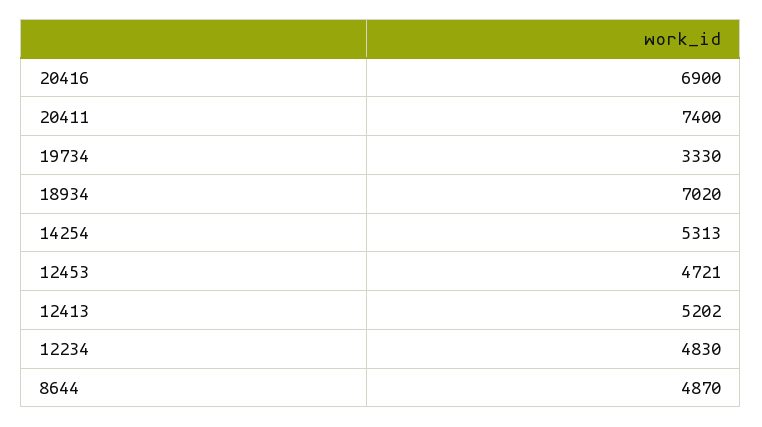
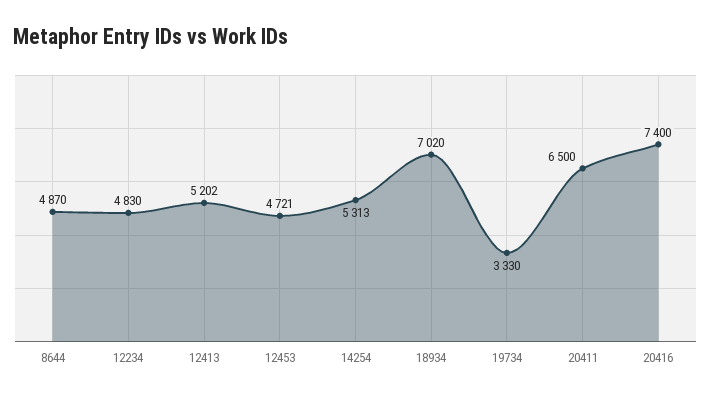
  {
-   "20416": 6900,
+   "20416": 7400,
-   "20411": 7400,
+   "20411": 6500,
    "19734": 3330,
    "18934": 7020,
    "14254": 5313,
    "12453": 4721,
    "12413": 5202,
    "12234": 4830,
    "8644": 4870
  }

